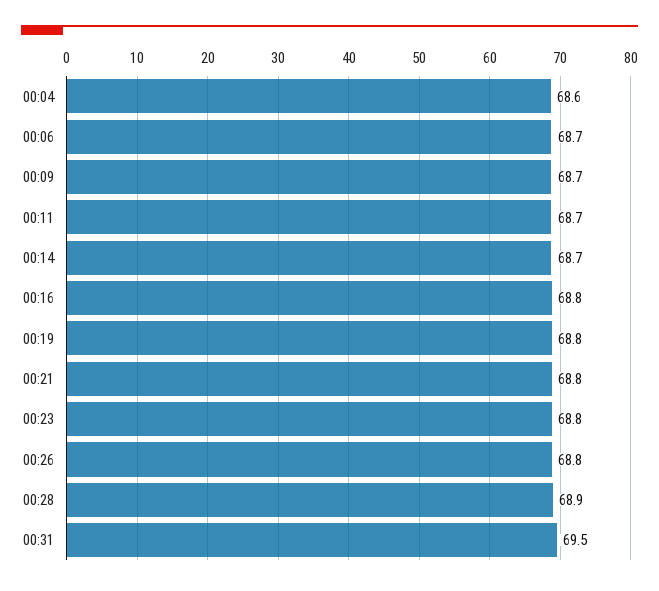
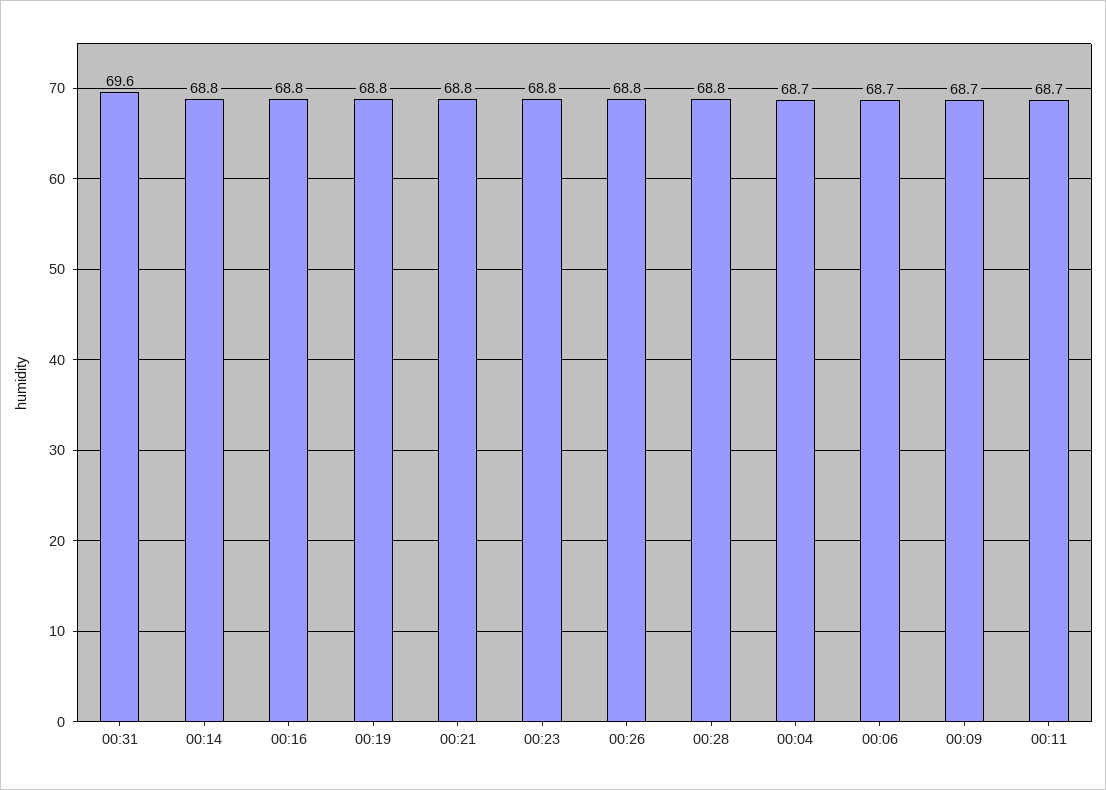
  {
-   "00:04": 68.6,
+   "00:04": 68.7,
    "00:06": 68.7,
    "00:09": 68.7,
    "00:11": 68.7,
-   "00:14": 68.7,
+   "00:14": 68.8,
    "00:16": 68.8,
    "00:19": 68.8,
    "00:21": 68.8,
    "00:23": 68.8,
    "00:26": 68.8,
-   "00:28": 68.9,
+   "00:28": 68.8,
-   "00:31": 69.5
+   "00:31": 69.6
  }

